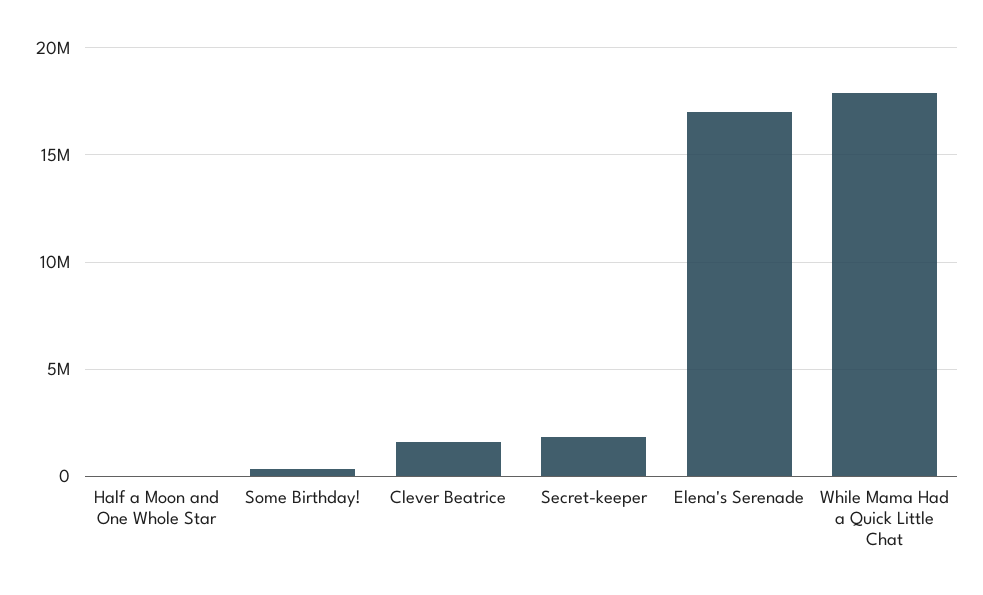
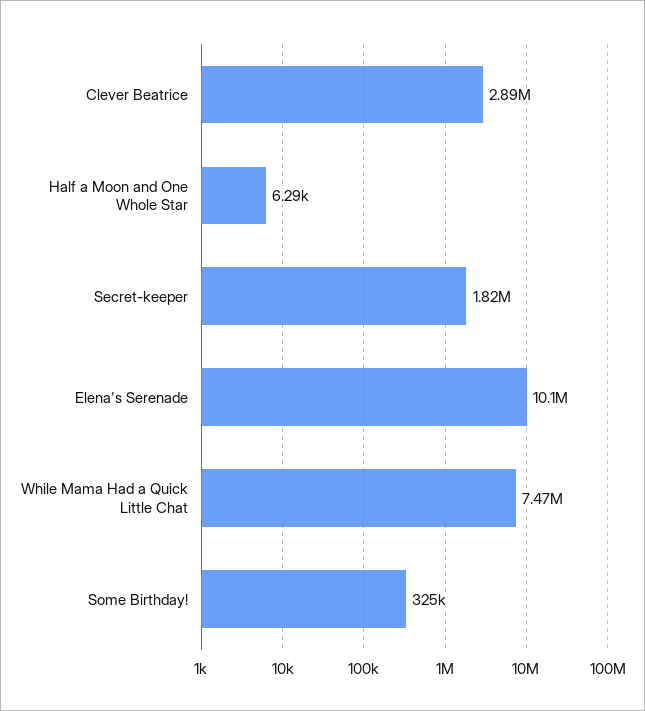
  {
    "Half a Moon and One Whole Star": 6290,
    "Some Birthday!": 325000,
-   "Clever Beatrice": 1500000,
+   "Clever Beatrice": 2890000,
    "Secret-keeper": 1820000,
-   "Elena's Serenade": 17000000,
+   "Elena's Serenade": 10100000,
-   "While Mama Had a Quick Little Chat": 18000000
+   "While Mama Had a Quick Little Chat": 7470000
  }

